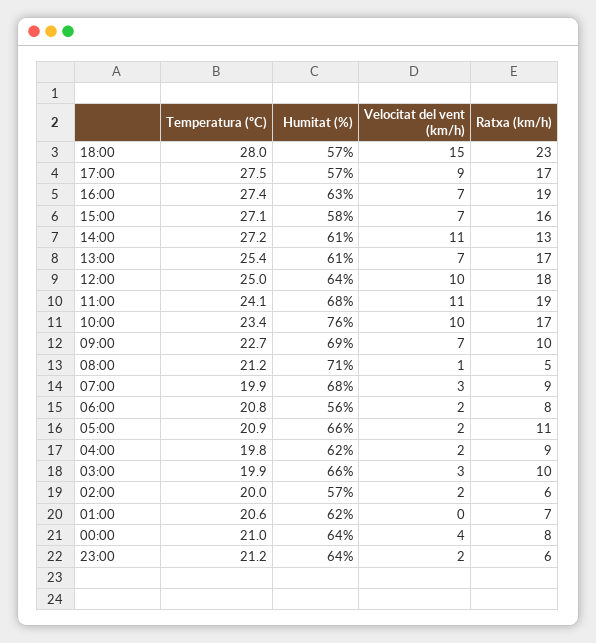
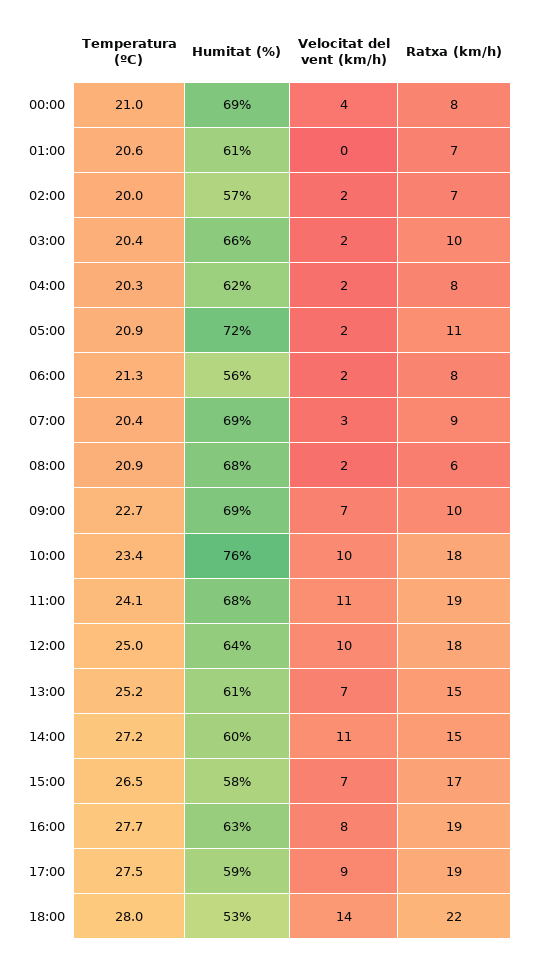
  {
    "Temperatura (ºC)": {
      "18:00": 28,
      "17:00": 27.5,
-     "16:00": 27.4,
+     "16:00": 27.7,
-     "15:00": 27.1,
+     "15:00": 26.5,
      "14:00": 27.2,
-     "13:00": 25.4,
+     "13:00": 25.2,
      "12:00": 25,
      "11:00": 24.1,
      "10:00": 23.4,
      "09:00": 22.7,
-     "08:00": 21.2,
+     "08:00": 20.9,
-     "07:00": 19.9,
+     "07:00": 20.4,
-     "06:00": 20.8,
+     "06:00": 21.3,
      "05:00": 20.9,
-     "04:00": 19.8,
+     "04:00": 20.3,
-     "03:00": 19.9,
+     "03:00": 20.4,
      "02:00": 20,
      "01:00": 20.6,
-     "00:00": 21,
+     "00:00": 21
-     "23:00": 21.2
    },
    "Humitat (%)": {
-     "18:00": 57,
+     "18:00": 53,
-     "17:00": 57,
+     "17:00": 59,
      "16:00": 63,
      "15:00": 58,
-     "14:00": 61,
+     "14:00": 60,
      "13:00": 61,
      "12:00": 64,
      "11:00": 68,
      "10:00": 76,
      "09:00": 69,
-     "08:00": 71,
+     "08:00": 68,
-     "07:00": 68,
+     "07:00": 69,
      "06:00": 56,
-     "05:00": 66,
+     "05:00": 72,
      "04:00": 62,
      "03:00": 66,
      "02:00": 57,
-     "01:00": 62,
+     "01:00": 61,
-     "00:00": 64,
+     "00:00": 69
-     "23:00": 64
    },
    "Velocitat del vent (km/h)": {
-     "18:00": 15,
+     "18:00": 14,
      "17:00": 9,
-     "16:00": 7,
+     "16:00": 8,
      "15:00": 7,
      "14:00": 11,
      "13:00": 7,
      "12:00": 10,
      "11:00": 11,
      "10:00": 10,
      "09:00": 7,
-     "08:00": 1,
+     "08:00": 2,
      "07:00": 3,
      "06:00": 2,
      "05:00": 2,
      "04:00": 2,
-     "03:00": 3,
+     "03:00": 2,
      "02:00": 2,
      "01:00": 0,
-     "00:00": 4,
+     "00:00": 4
-     "23:00": 2
    },
    "Ratxa (km/h)": {
-     "18:00": 23,
+     "18:00": 22,
-     "17:00": 17,
+     "17:00": 19,
      "16:00": 19,
-     "15:00": 16,
+     "15:00": 17,
-     "14:00": 13,
+     "14:00": 15,
-     "13:00": 17,
+     "13:00": 15,
      "12:00": 18,
      "11:00": 19,
-     "10:00": 17,
+     "10:00": 18,
      "09:00": 10,
-     "08:00": 5,
+     "08:00": 6,
      "07:00": 9,
      "06:00": 8,
      "05:00": 11,
-     "04:00": 9,
+     "04:00": 8,
      "03:00": 10,
-     "02:00": 6,
+     "02:00": 7,
      "01:00": 7,
-     "00:00": 8,
+     "00:00": 8
-     "23:00": 6
    }
  }

